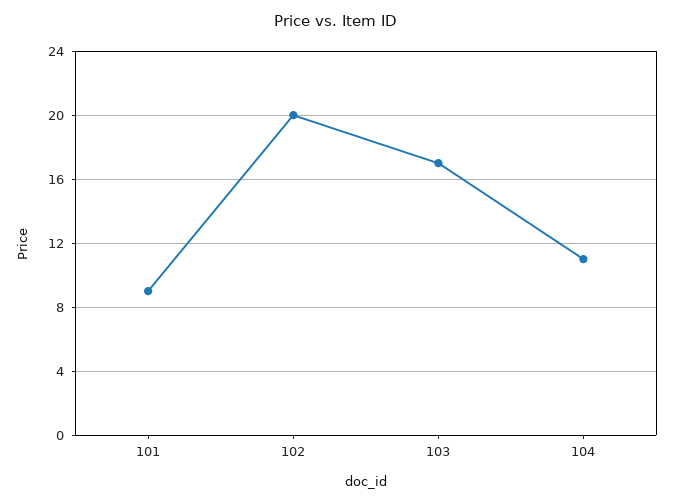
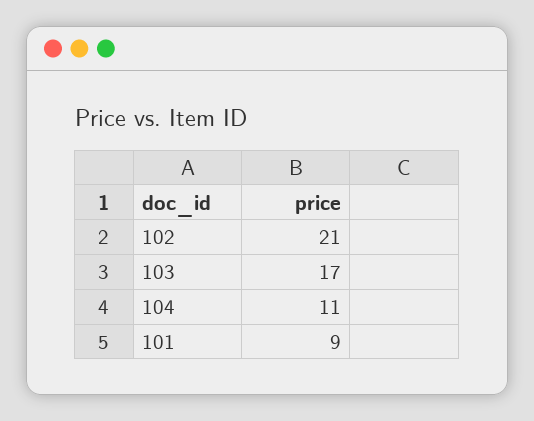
  {
    "101": 9,
-   "102": 20,
+   "102": 21,
    "103": 17,
    "104": 11
  }

